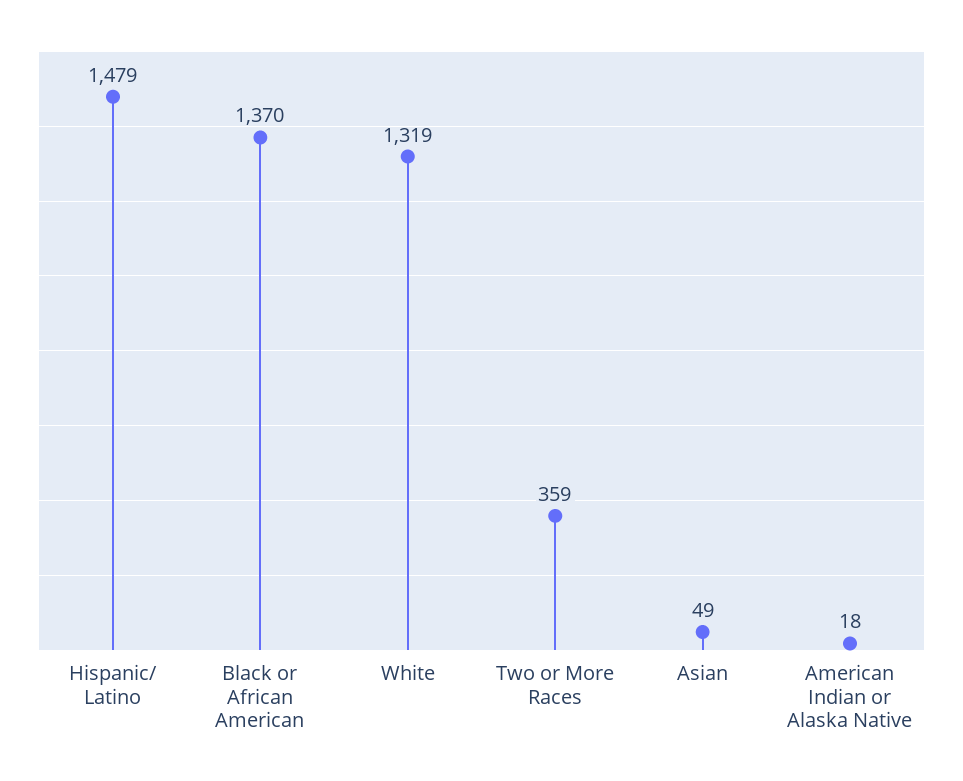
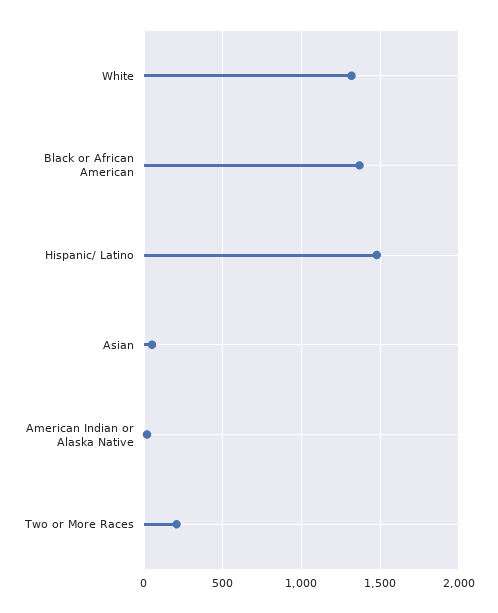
  {
    "Hispanic/ Latino": 1479,
    "Black or African American": 1370,
    "White": 1319,
-   "Two or More Races": 359,
+   "Two or More Races": 200,
    "Asian": 49,
    "American Indian or Alaska Native": 18
  }

